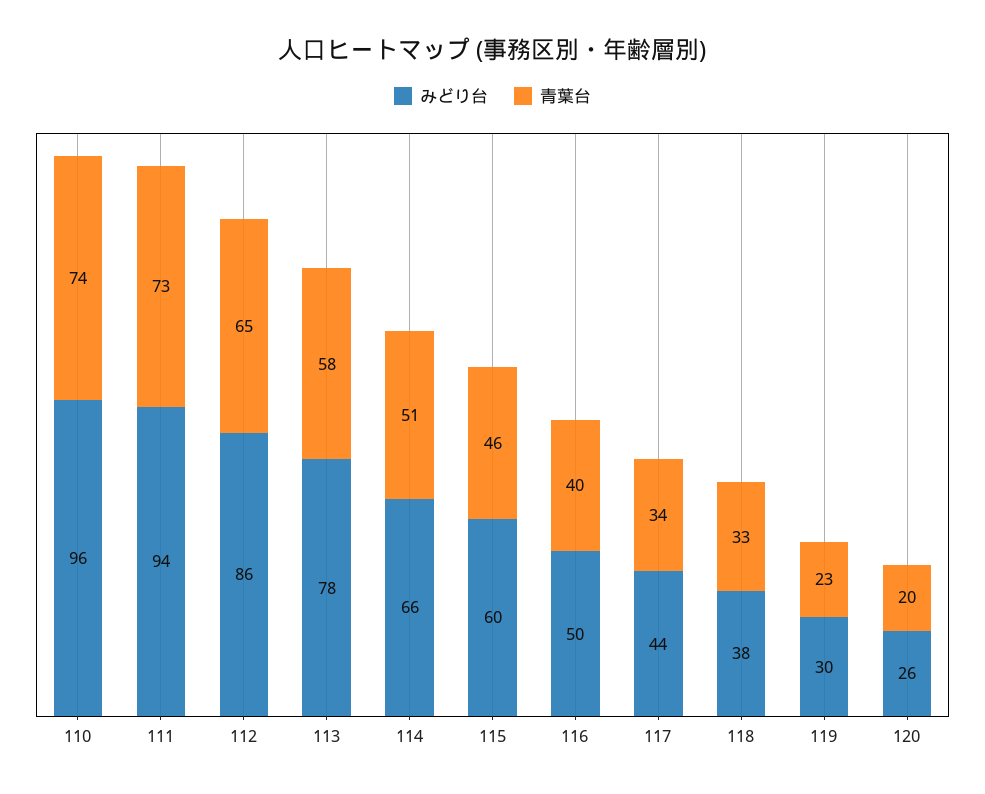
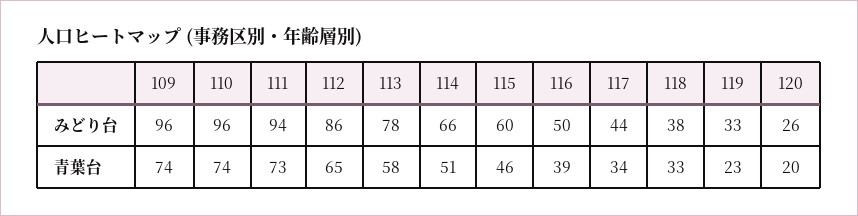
  {
    "みどり台": {
      "110": 96,
      "111": 94,
      "112": 86,
      "113": 78,
      "114": 66,
      "115": 60,
      "116": 50,
      "117": 44,
      "118": 38,
-     "119": 30,
+     "119": 33,
-     "120": 26
+     "120": 26,
+     "109": 96
    },
    "青葉台": {
      "110": 74,
      "111": 73,
      "112": 65,
      "113": 58,
      "114": 51,
      "115": 46,
-     "116": 40,
+     "116": 39,
      "117": 34,
      "118": 33,
      "119": 23,
-     "120": 20
+     "120": 20,
+     "109": 74
    }
  }

